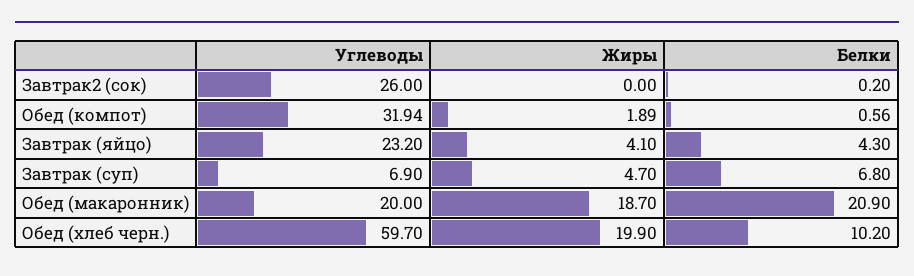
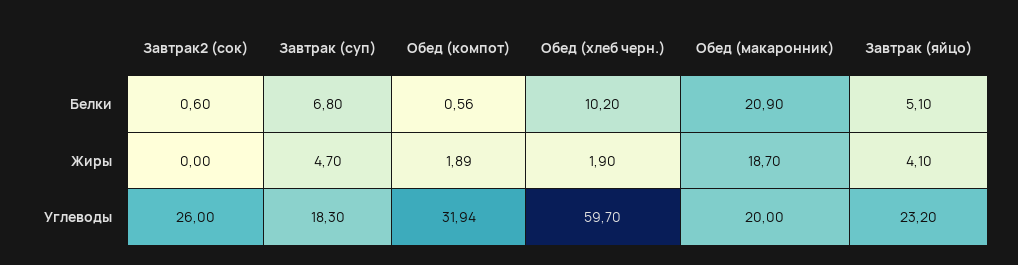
  {
    "Углеводы": {
      "Завтрак2 (сок)": 26,
      "Обед (компот)": 31.94,
      "Завтрак (яйцо)": 23.2,
-     "Завтрак (суп)": 6.9,
+     "Завтрак (суп)": 18.3,
      "Обед (макаронник)": 20,
      "Обед (хлеб черн.)": 59.7
    },
    "Жиры": {
      "Завтрак2 (сок)": 0,
      "Обед (компот)": 1.89,
      "Завтрак (яйцо)": 4.1,
      "Завтрак (суп)": 4.7,
      "Обед (макаронник)": 18.7,
-     "Обед (хлеб черн.)": 19.9
+     "Обед (хлеб черн.)": 1.9
    },
    "Белки": {
-     "Завтрак2 (сок)": 0.2,
+     "Завтрак2 (сок)": 0.6,
      "Обед (компот)": 0.56,
-     "Завтрак (яйцо)": 4.3,
+     "Завтрак (яйцо)": 5.1,
      "Завтрак (суп)": 6.8,
      "Обед (макаронник)": 20.9,
      "Обед (хлеб черн.)": 10.2
    }
  }

